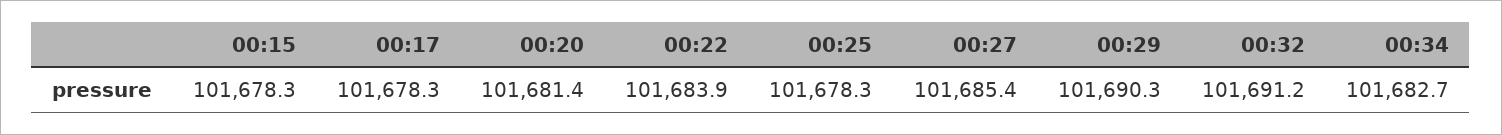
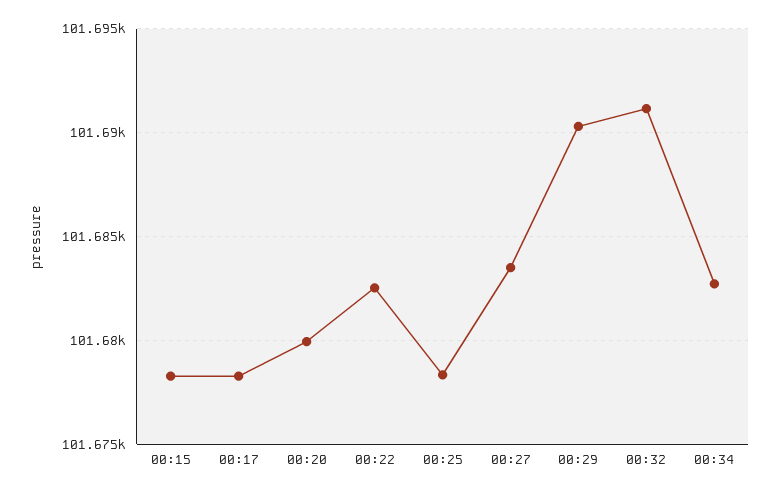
  {
    "00:15": 101678.3,
    "00:17": 101678.3,
-   "00:20": 101681.4,
+   "00:20": 101680,
-   "00:22": 101683.9,
+   "00:22": 101682.5,
    "00:25": 101678.3,
-   "00:27": 101685.4,
+   "00:27": 101683.5,
    "00:29": 101690.3,
    "00:32": 101691.2,
    "00:34": 101682.7
  }

